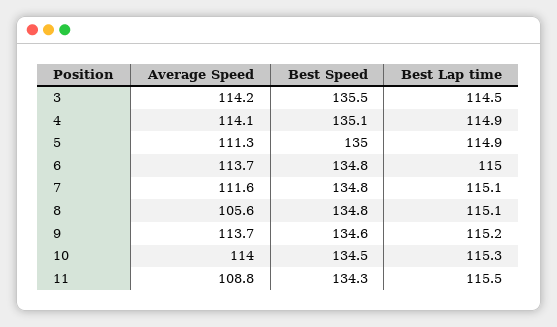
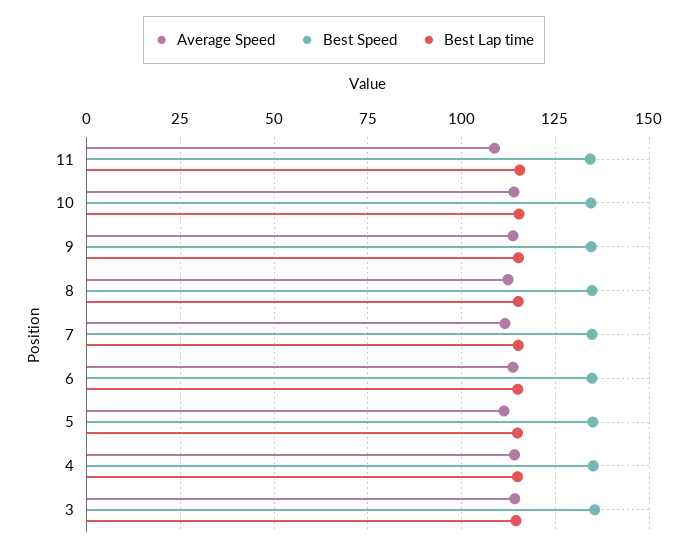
  {
    "Average Speed": {
      "3": 114.2,
      "4": 114.1,
      "5": 111.3,
      "6": 113.7,
      "7": 111.6,
-     "8": 105.6,
+     "8": 112.5,
      "9": 113.7,
      "10": 114,
      "11": 108.8
    },
    "Best Speed": {
      "3": 135.5,
      "4": 135.1,
      "5": 135,
      "6": 134.8,
      "7": 134.8,
      "8": 134.8,
      "9": 134.6,
      "10": 134.5,
      "11": 134.3
    },
    "Best Lap time": {
      "3": 114.5,
      "4": 114.9,
      "5": 114.9,
      "6": 115,
      "7": 115.1,
      "8": 115.1,
      "9": 115.2,
      "10": 115.3,
      "11": 115.5
    }
  }

